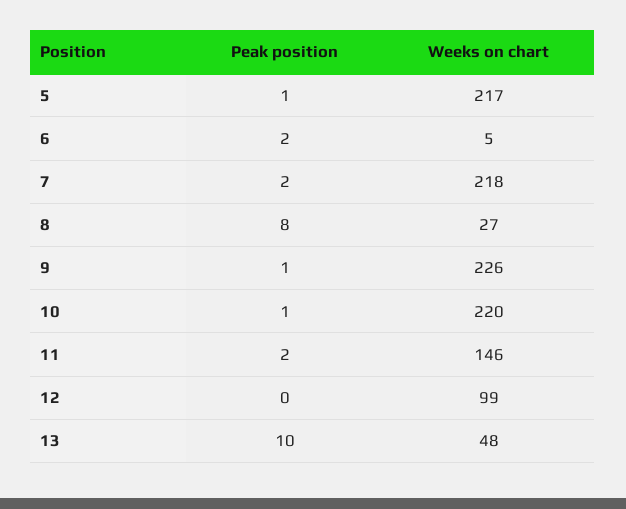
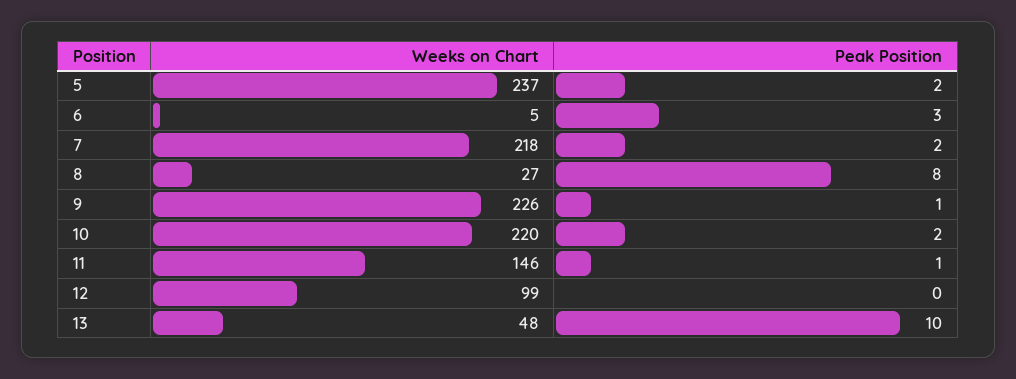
  {
    "Peak position": {
-     "5": 1,
+     "5": 2,
-     "6": 2,
+     "6": 3,
      "7": 2,
      "8": 8,
      "9": 1,
-     "10": 1,
+     "10": 2,
-     "11": 2,
+     "11": 1,
      "12": 0,
      "13": 10
    },
    "Weeks on chart": {
-     "5": 217,
+     "5": 237,
      "6": 5,
      "7": 218,
      "8": 27,
      "9": 226,
      "10": 220,
      "11": 146,
      "12": 99,
      "13": 48
    }
  }

